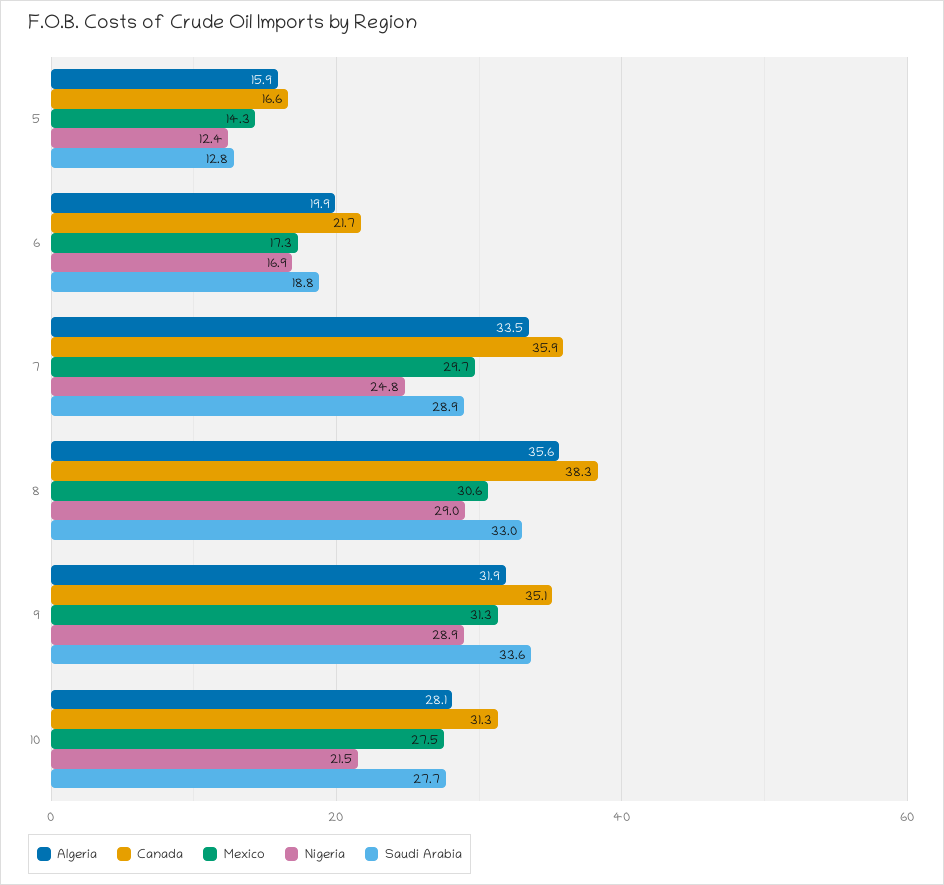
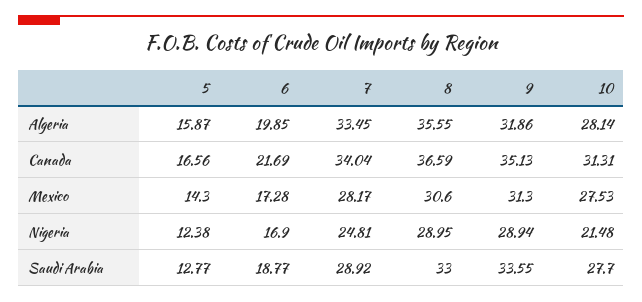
  {
    "Algeria": {
      "5": 15.87,
      "6": 19.85,
      "7": 33.45,
      "8": 35.55,
      "9": 31.86,
      "10": 28.14
    },
    "Canada": {
      "5": 16.56,
      "6": 21.69,
-     "7": 35.9,
+     "7": 34.04,
-     "8": 38.3,
+     "8": 36.59,
      "9": 35.13,
      "10": 31.31
    },
    "Mexico": {
      "5": 14.3,
      "6": 17.28,
-     "7": 29.7,
+     "7": 28.17,
      "8": 30.6,
      "9": 31.3,
      "10": 27.53
    },
    "Nigeria": {
      "5": 12.38,
      "6": 16.9,
      "7": 24.81,
      "8": 28.95,
      "9": 28.94,
      "10": 21.48
    },
    "Saudi Arabia": {
      "5": 12.77,
      "6": 18.77,
      "7": 28.92,
      "8": 33,
      "9": 33.55,
      "10": 27.7
    }
  }

